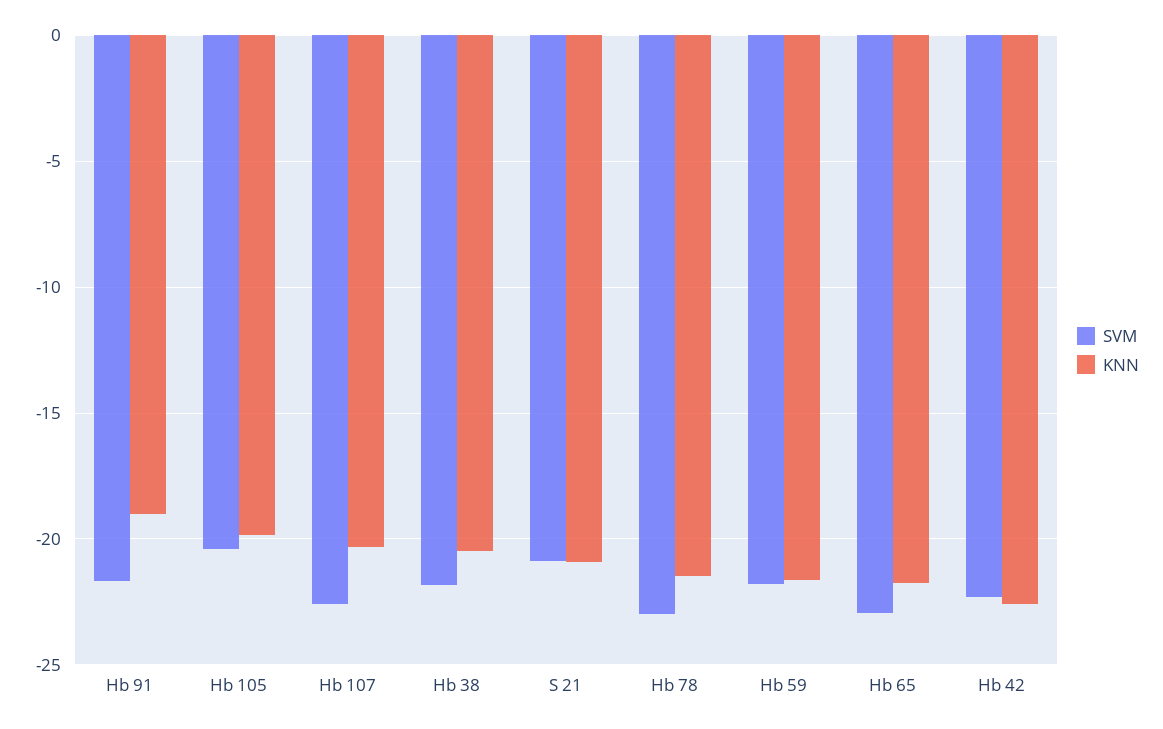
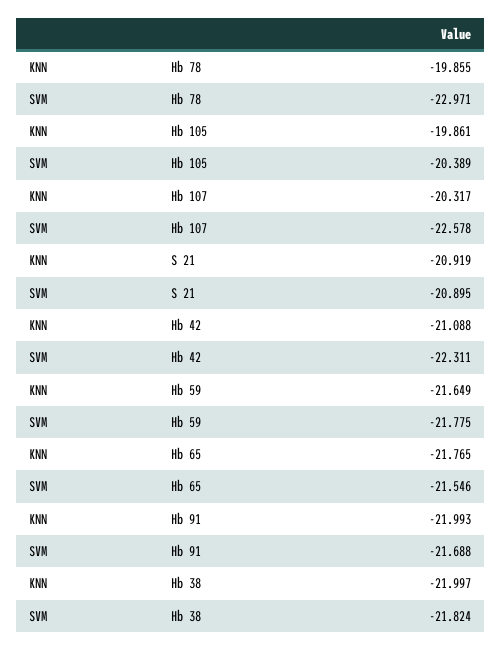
  {
    "SVM": {
      "Hb 91": -21.688,
      "Hb 105": -20.389,
      "Hb 107": -22.578,
      "Hb 38": -21.824,
      "S 21": -20.895,
      "Hb 78": -22.971,
      "Hb 59": -21.775,
-     "Hb 65": -23,
+     "Hb 65": -21.546,
      "Hb 42": -22.311
    },
    "KNN": {
-     "Hb 91": -19,
+     "Hb 91": -21.993,
      "Hb 105": -19.861,
      "Hb 107": -20.317,
-     "Hb 38": -20.5,
+     "Hb 38": -21.997,
      "S 21": -20.919,
-     "Hb 78": -21.5,
+     "Hb 78": -19.855,
      "Hb 59": -21.649,
      "Hb 65": -21.765,
-     "Hb 42": -22.5
+     "Hb 42": -21.088
    }
  }

